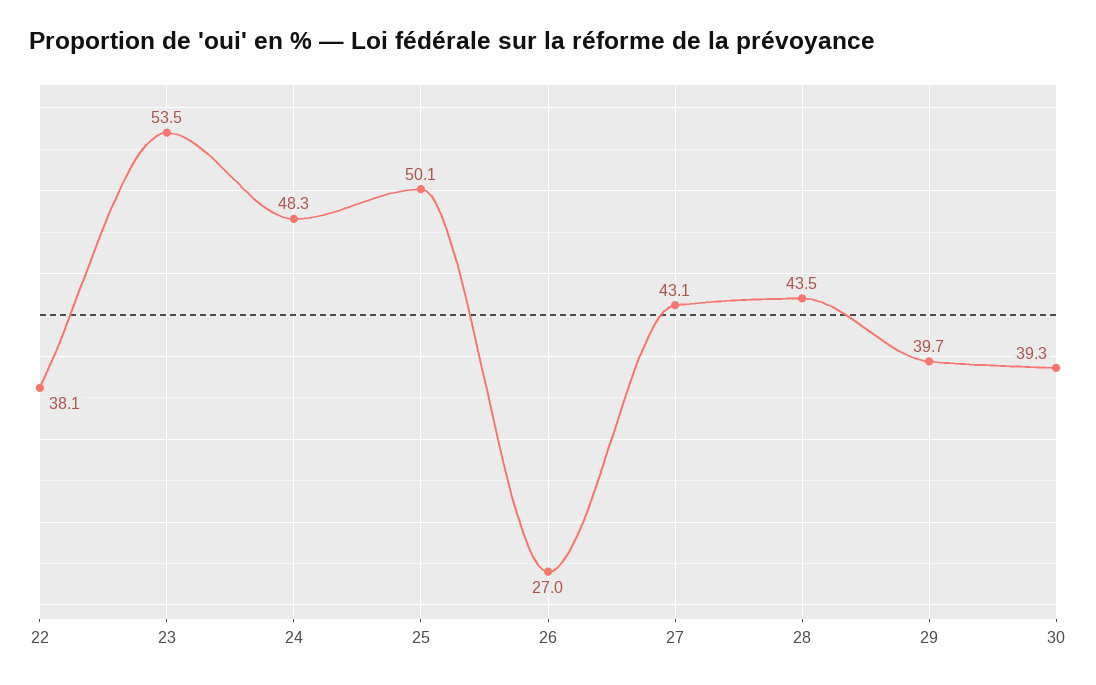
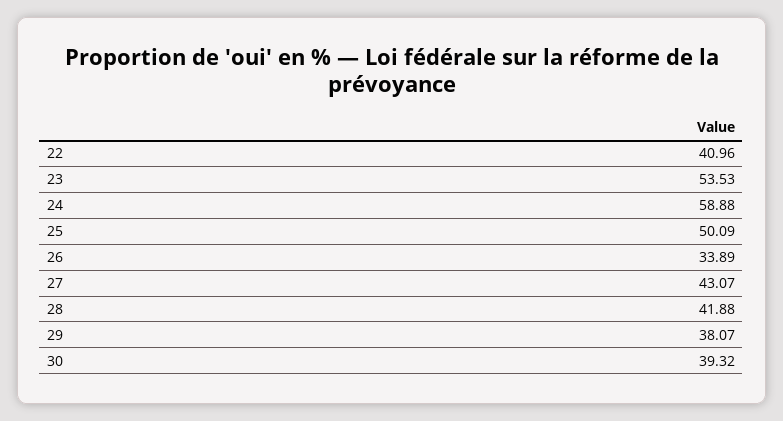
  {
-   "22": 38.1,
+   "22": 40.96,
    "23": 53.53,
-   "24": 48.3,
+   "24": 58.88,
    "25": 50.09,
-   "26": 27,
+   "26": 33.89,
    "27": 43.07,
-   "28": 43.5,
+   "28": 41.88,
-   "29": 39.7,
+   "29": 38.07,
    "30": 39.32
  }

